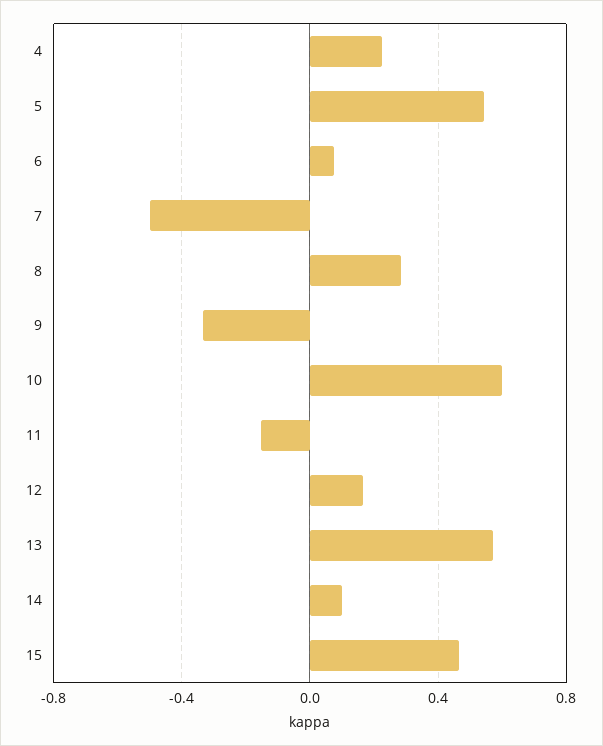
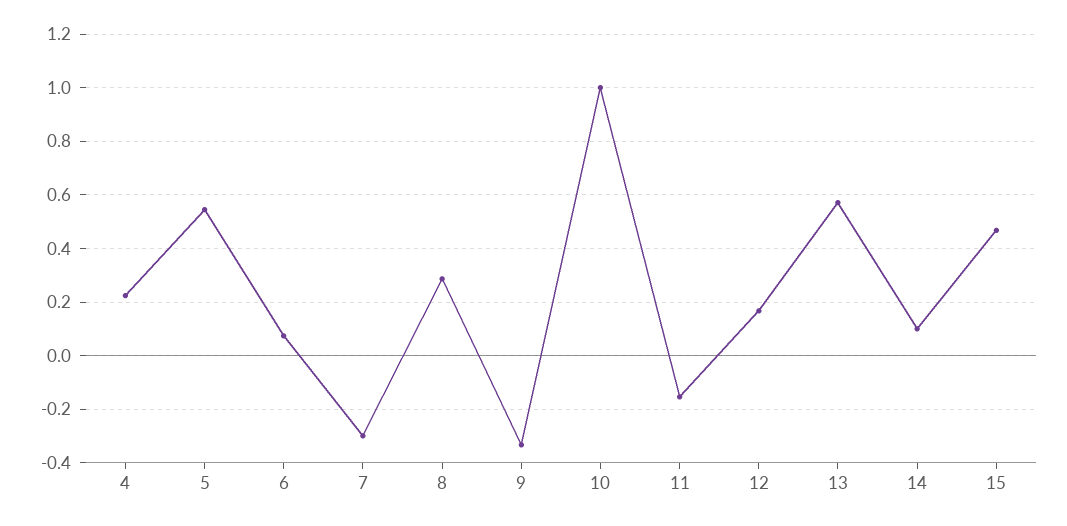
  {
    "4": 0.225,
    "5": 0.55,
    "6": 0.075,
-   "7": -0.5,
+   "7": -0.3,
    "8": 0.275,
    "9": -0.325,
-   "10": 0.6,
+   "10": 1,
    "11": -0.15,
    "12": 0.175,
    "13": 0.575,
    "14": 0.1,
    "15": 0.475
  }

